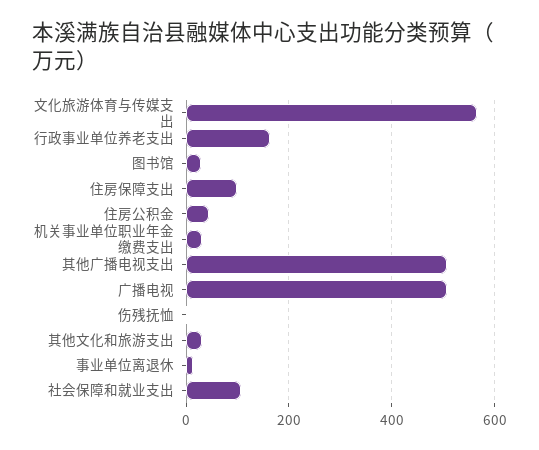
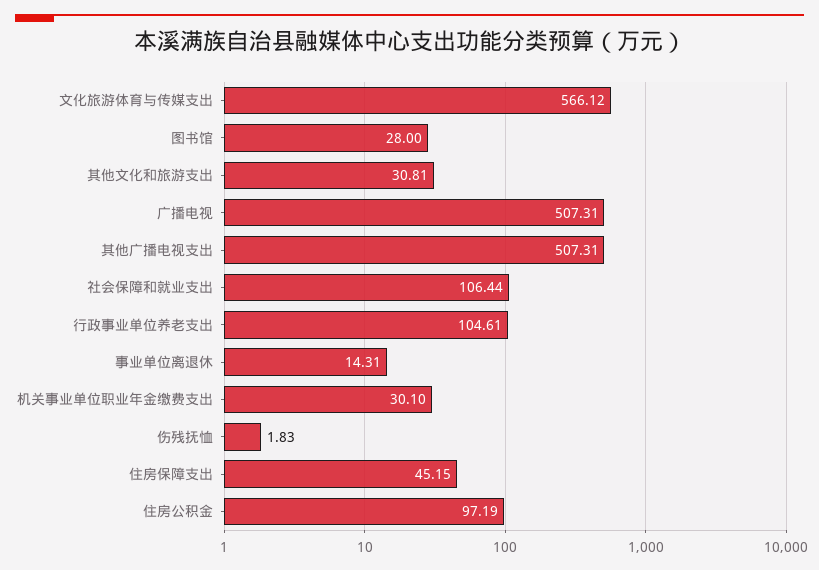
  {
    "文化旅游体育与传媒支出": 566.12,
-   "行政事业单位养老支出": 160,
+   "行政事业单位养老支出": 104.61,
    "图书馆": 28,
-   "住房保障支出": 100,
+   "住房保障支出": 45.15,
-   "住房公积金": 40,
+   "住房公积金": 97.19,
    "机关事业单位职业年金缴费支出": 30.1,
    "其他广播电视支出": 507.31,
    "广播电视": 507.31,
    "伤残抚恤": 1.83,
    "其他文化和旅游支出": 30.81,
    "事业单位离退休": 14.31,
    "社会保障和就业支出": 106.44
  }

